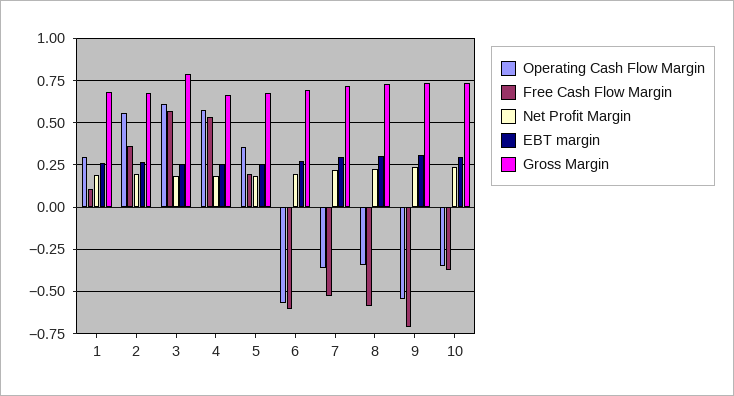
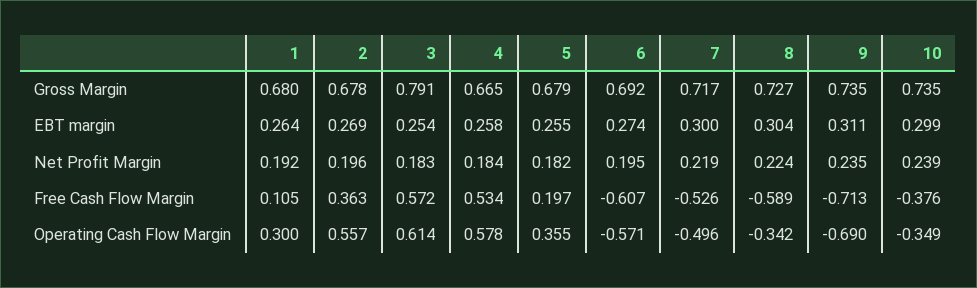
  {
    "Operating Cash Flow Margin": {
      "1": 0.3,
      "2": 0.557,
      "3": 0.614,
      "4": 0.578,
      "5": 0.355,
      "6": -0.571,
-     "7": -0.35,
+     "7": -0.496,
      "8": -0.342,
-     "9": -0.55,
+     "9": -0.69,
      "10": -0.349
    },
    "Free Cash Flow Margin": {
      "1": 0.105,
      "2": 0.363,
      "3": 0.572,
      "4": 0.534,
      "5": 0.197,
      "6": -0.607,
      "7": -0.526,
      "8": -0.589,
      "9": -0.713,
      "10": -0.376
    },
    "Net Profit Margin": {
      "1": 0.192,
      "2": 0.196,
      "3": 0.183,
      "4": 0.184,
      "5": 0.182,
      "6": 0.195,
      "7": 0.219,
      "8": 0.224,
      "9": 0.235,
      "10": 0.239
    },
    "EBT margin": {
      "1": 0.264,
      "2": 0.269,
      "3": 0.254,
      "4": 0.258,
      "5": 0.255,
      "6": 0.274,
      "7": 0.3,
      "8": 0.304,
      "9": 0.311,
      "10": 0.299
    },
    "Gross Margin": {
      "1": 0.68,
      "2": 0.678,
      "3": 0.791,
      "4": 0.665,
      "5": 0.679,
      "6": 0.692,
      "7": 0.717,
      "8": 0.727,
      "9": 0.735,
      "10": 0.735
    }
  }

